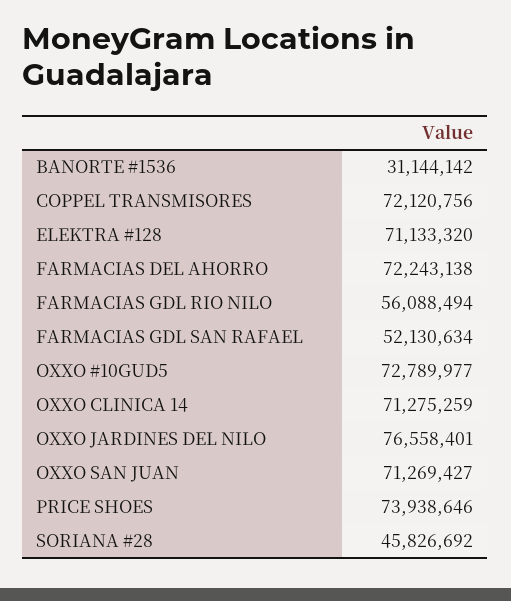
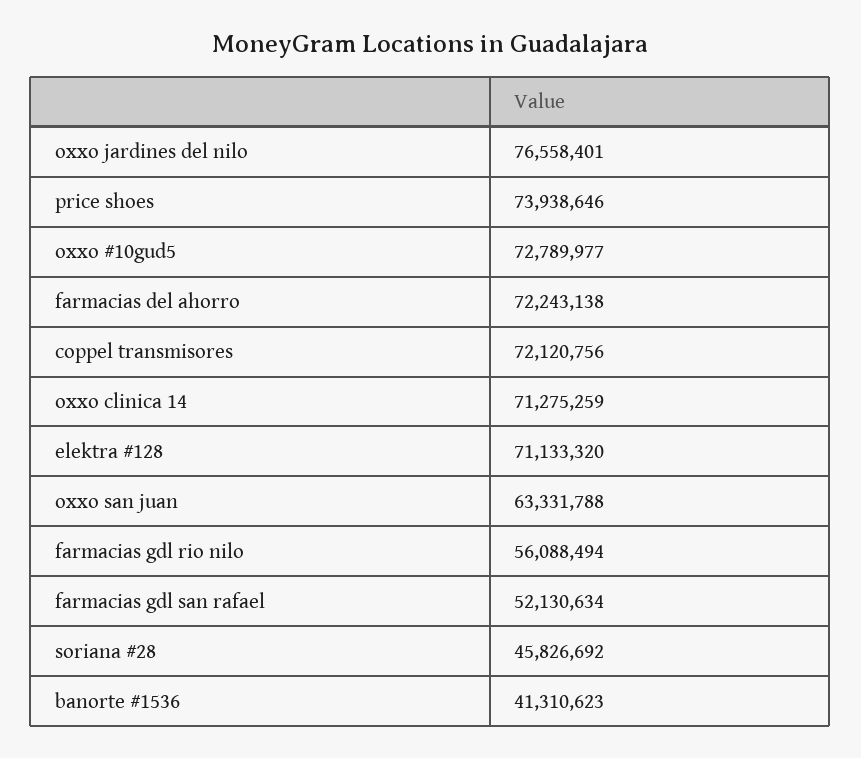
  {
-   "BANORTE #1536": 31144142,
+   "BANORTE #1536": 41310623,
    "COPPEL TRANSMISORES": 72120756,
    "ELEKTRA #128": 71133320,
    "FARMACIAS DEL AHORRO": 72243138,
    "FARMACIAS GDL RIO NILO": 56088494,
    "FARMACIAS GDL SAN RAFAEL": 52130634,
    "OXXO #10GUD5": 72789977,
    "OXXO CLINICA 14": 71275259,
    "OXXO JARDINES DEL NILO": 76558401,
-   "OXXO SAN JUAN": 71269427,
+   "OXXO SAN JUAN": 63331788,
    "PRICE SHOES": 73938646,
    "SORIANA #28": 45826692
  }

